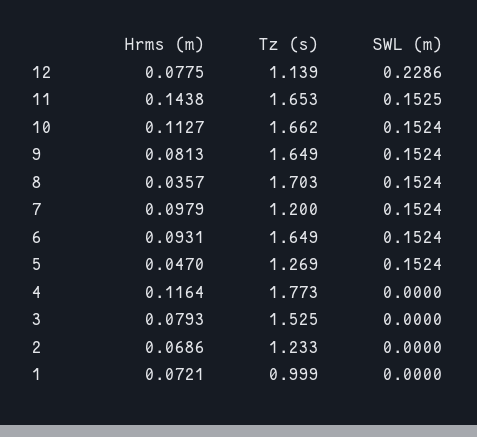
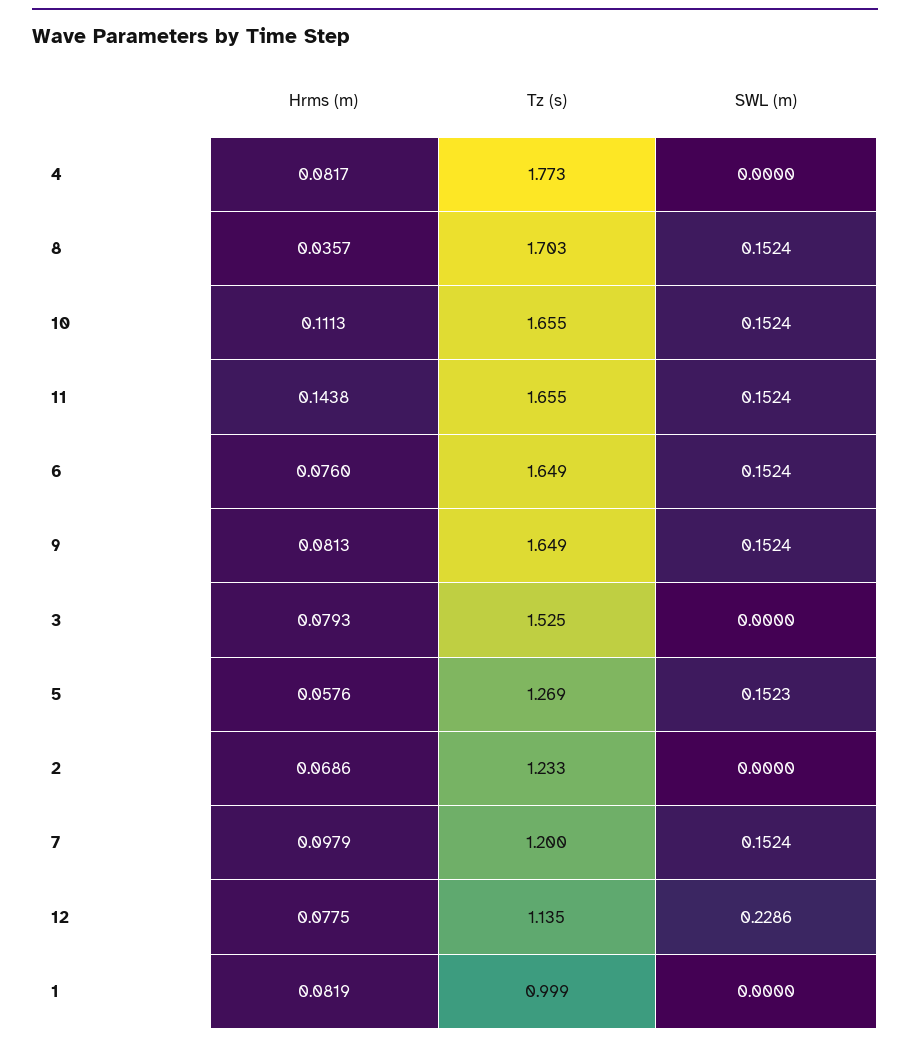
  {
    "Hrms (m)": {
      "12": 0.0775,
      "11": 0.1438,
-     "10": 0.1127,
+     "10": 0.1113,
      "9": 0.0813,
      "8": 0.0357,
      "7": 0.0979,
-     "6": 0.0931,
+     "6": 0.076,
-     "5": 0.047,
+     "5": 0.0576,
-     "4": 0.1164,
+     "4": 0.0817,
      "3": 0.0793,
      "2": 0.0686,
-     "1": 0.0721
+     "1": 0.0819
    },
    "Tz (s)": {
-     "12": 1.139,
+     "12": 1.135,
-     "11": 1.653,
+     "11": 1.655,
-     "10": 1.662,
+     "10": 1.655,
      "9": 1.649,
      "8": 1.703,
      "7": 1.2,
      "6": 1.649,
      "5": 1.269,
      "4": 1.773,
      "3": 1.525,
      "2": 1.233,
      "1": 0.999
    },
    "SWL (m)": {
      "12": 0.2286,
-     "11": 0.1525,
+     "11": 0.1524,
      "10": 0.1524,
      "9": 0.1524,
      "8": 0.1524,
      "7": 0.1524,
      "6": 0.1524,
-     "5": 0.1524,
+     "5": 0.1523,
      "4": 0,
      "3": 0,
      "2": 0,
      "1": 0
    }
  }

